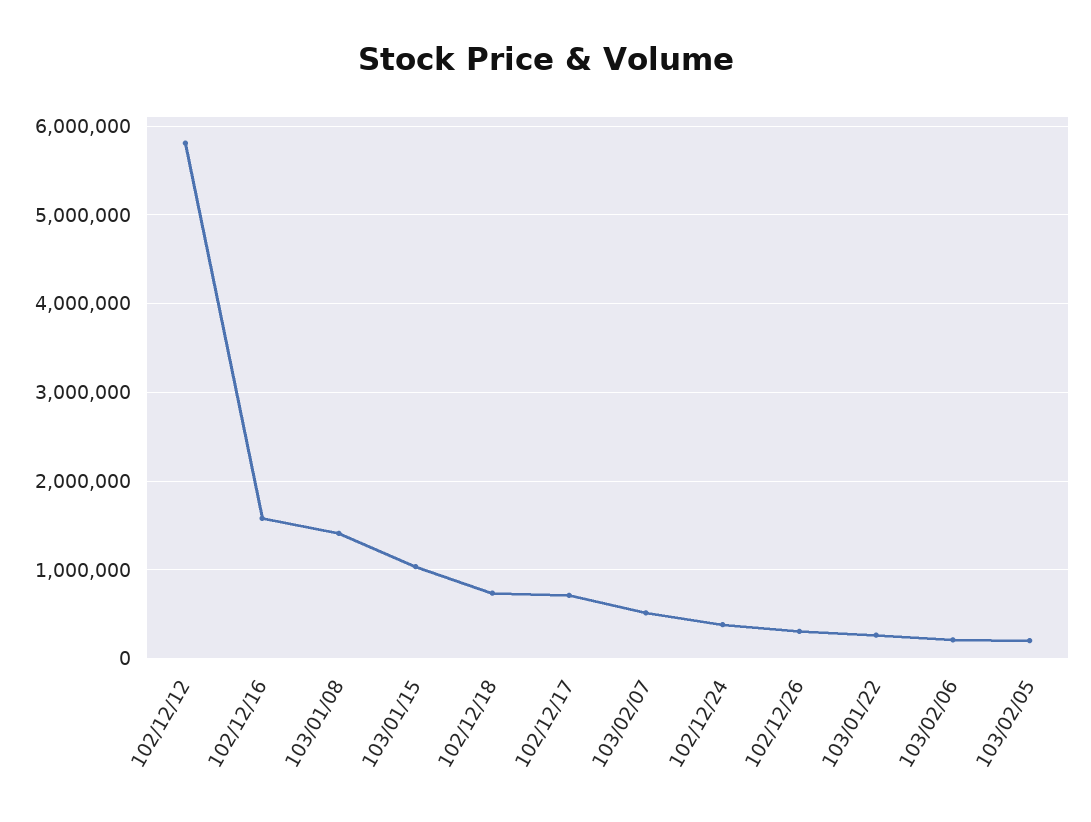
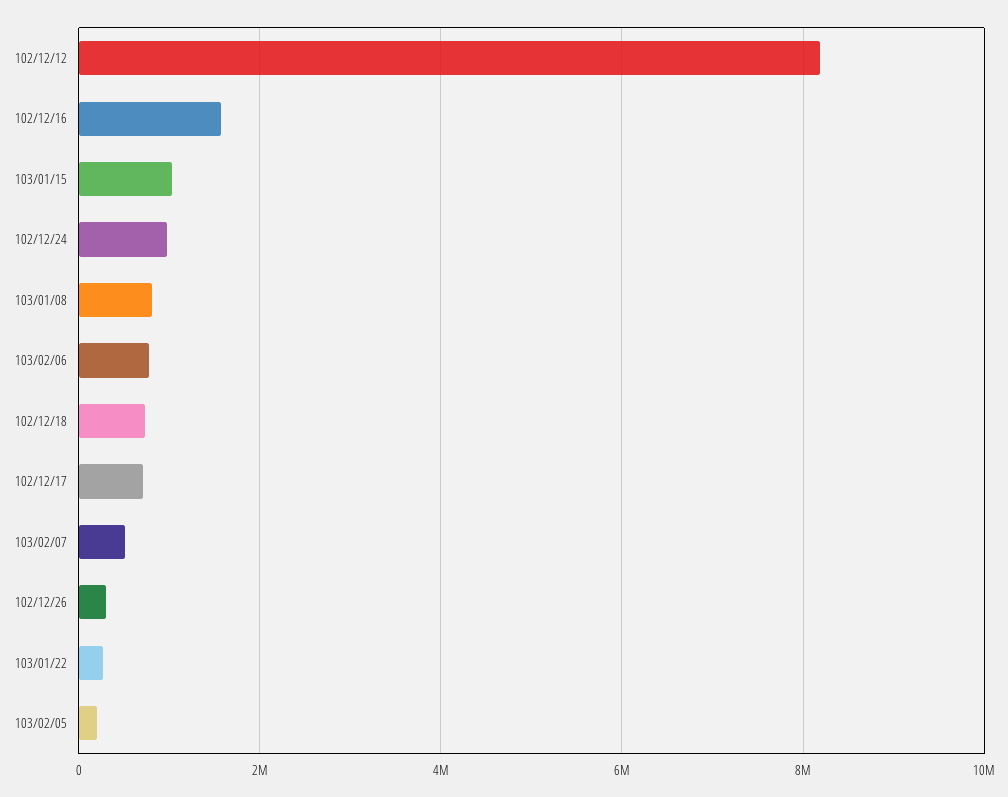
  {
-   "102/12/12": 5800000,
+   "102/12/12": 8200000,
    "102/12/16": 1600000,
-   "103/01/08": 1400000,
+   "103/01/08": 800000,
    "103/01/15": 1000000,
    "102/12/18": 700000,
    "102/12/17": 700000,
    "103/02/07": 500000,
-   "102/12/24": 400000,
+   "102/12/24": 1000000,
    "102/12/26": 300000,
    "103/01/22": 300000,
-   "103/02/06": 200000,
+   "103/02/06": 800000,
    "103/02/05": 200000
  }

